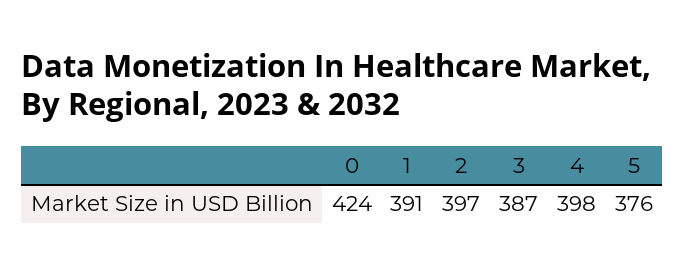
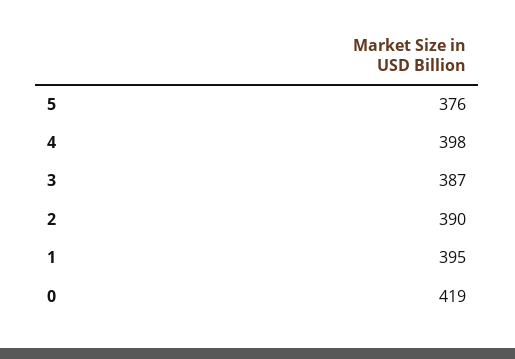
  {
-   "0": 424,
+   "0": 419,
-   "1": 391,
+   "1": 395,
-   "2": 397,
+   "2": 390,
    "3": 387,
    "4": 398,
    "5": 376
  }

